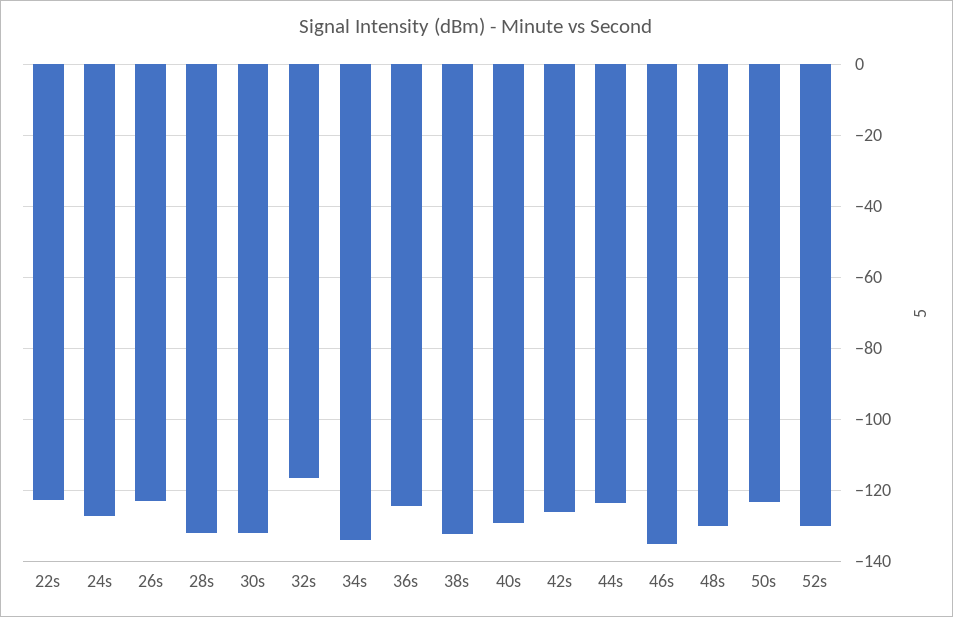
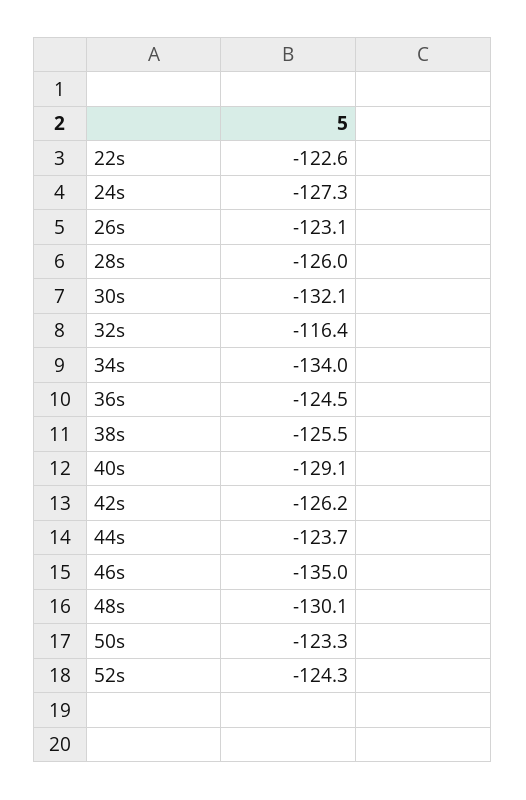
  {
    "22s": -122.6,
    "24s": -127.3,
    "26s": -123.1,
-   "28s": -132,
+   "28s": -126,
    "30s": -132.1,
    "32s": -116.4,
    "34s": -134,
    "36s": -124.5,
-   "38s": -132,
+   "38s": -125.5,
    "40s": -129.1,
    "42s": -126.2,
    "44s": -123.7,
    "46s": -135,
    "48s": -130.1,
    "50s": -123.3,
-   "52s": -130
+   "52s": -124.3
  }

